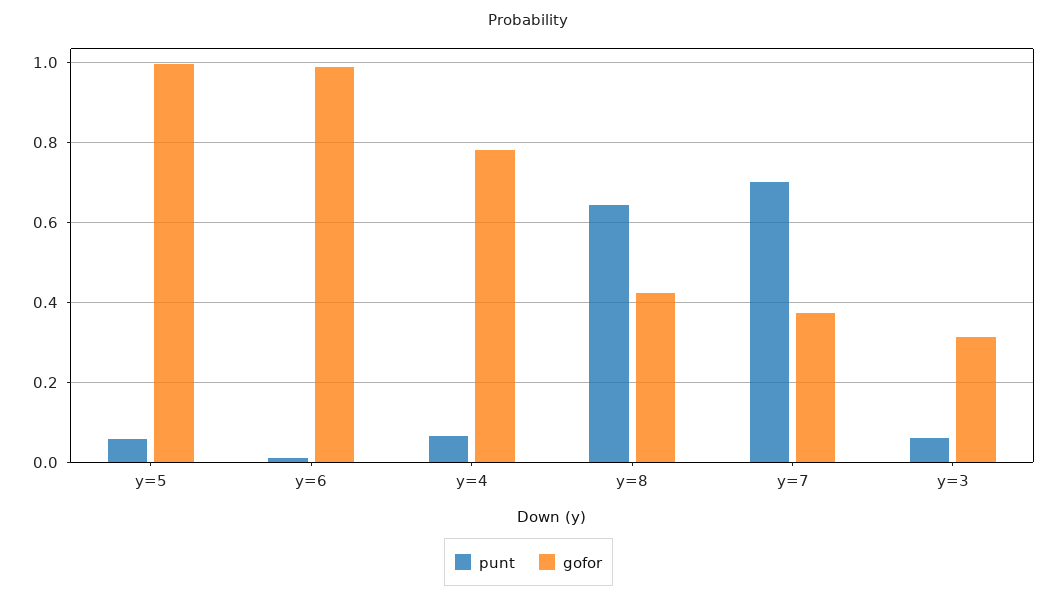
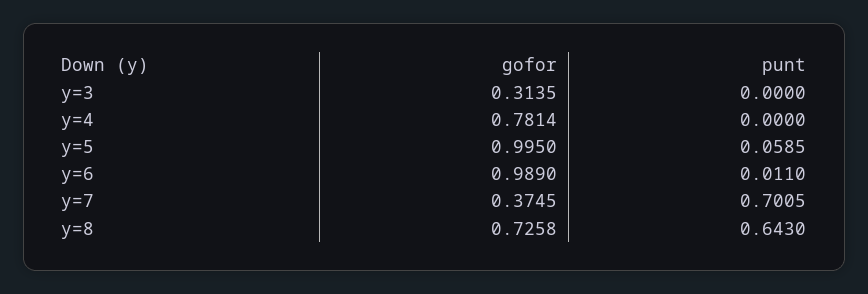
  {
    "punt": {
      "y=5": 0.0585,
      "y=6": 0.011,
-     "y=4": 0.06,
+     "y=4": 0,
      "y=8": 0.643,
      "y=7": 0.7005,
-     "y=3": 0.06
+     "y=3": 0
    },
    "gofor": {
      "y=5": 0.995,
      "y=6": 0.989,
      "y=4": 0.7814,
-     "y=8": 0.42,
+     "y=8": 0.7258,
      "y=7": 0.3745,
      "y=3": 0.3135
    }
  }

